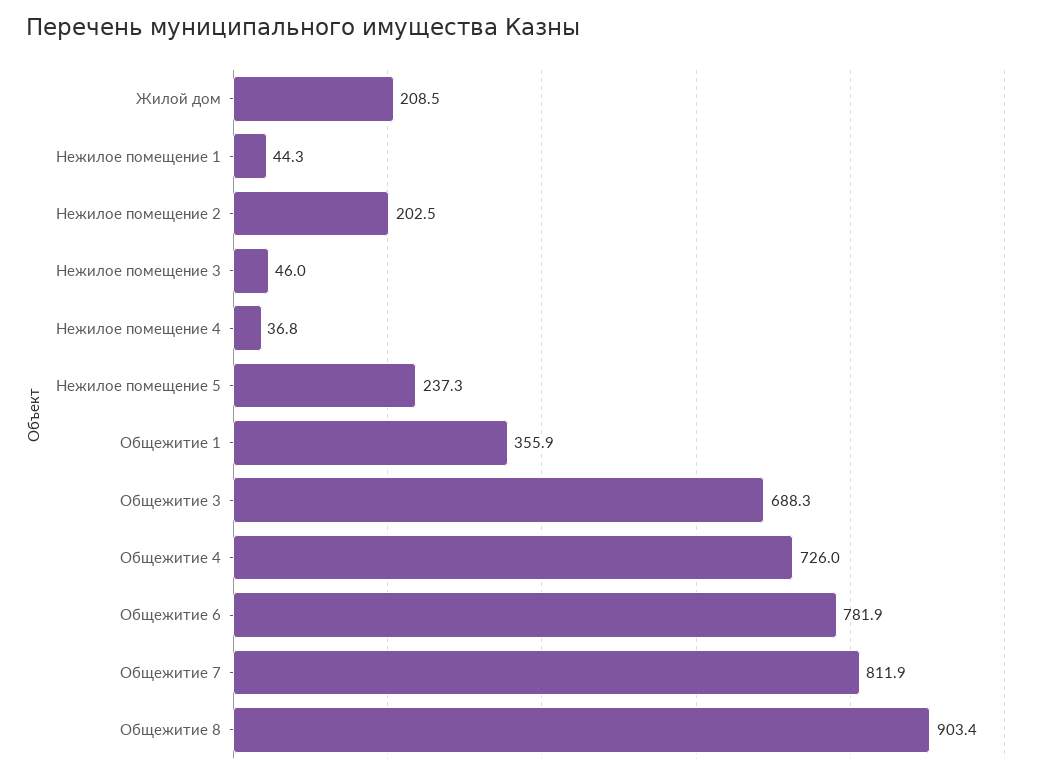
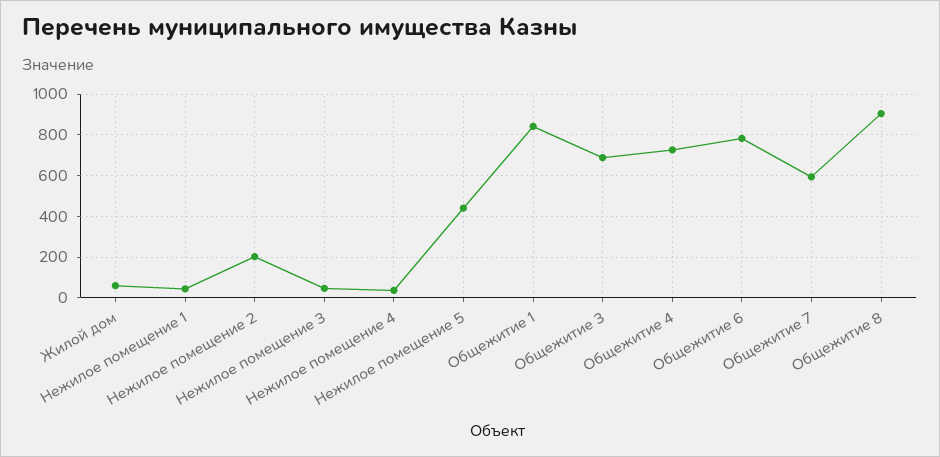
  {
-   "Жилой дом": 208.5,
+   "Жилой дом": 50,
    "Нежилое помещение 1": 44.3,
    "Нежилое помещение 2": 202.5,
    "Нежилое помещение 3": 46,
    "Нежилое помещение 4": 36.8,
-   "Нежилое помещение 5": 237.3,
+   "Нежилое помещение 5": 450,
-   "Общежитие 1": 355.9,
+   "Общежитие 1": 850,
    "Общежитие 3": 688.3,
    "Общежитие 4": 726,
    "Общежитие 6": 781.9,
-   "Общежитие 7": 811.9,
+   "Общежитие 7": 600,
    "Общежитие 8": 903.4
  }

